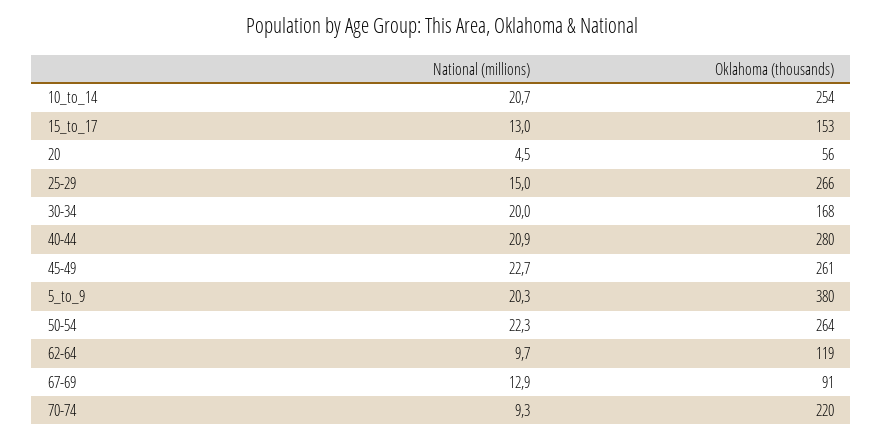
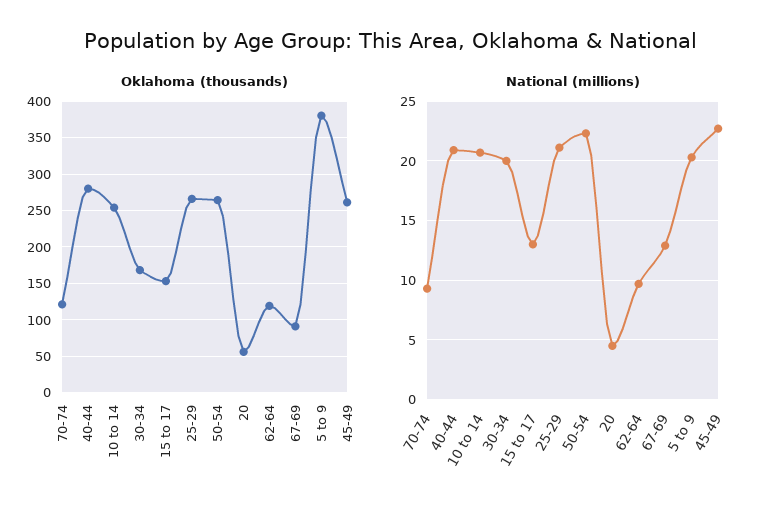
  {
    "National (millions)": {
      "10_to_14": 20.7,
      "15_to_17": 13,
      "20": 4.5,
-     "25-29": 15,
+     "25-29": 21,
      "30-34": 20,
      "40-44": 20.9,
      "45-49": 22.7,
      "5_to_9": 20.3,
      "50-54": 22.3,
      "62-64": 9.7,
      "67-69": 12.9,
      "70-74": 9.3
    },
    "Oklahoma (thousands)": {
      "10_to_14": 254,
      "15_to_17": 153,
      "20": 56,
      "25-29": 266,
      "30-34": 168,
      "40-44": 280,
      "45-49": 261,
      "5_to_9": 380,
      "50-54": 264,
      "62-64": 119,
      "67-69": 91,
-     "70-74": 220
+     "70-74": 120
    }
  }

